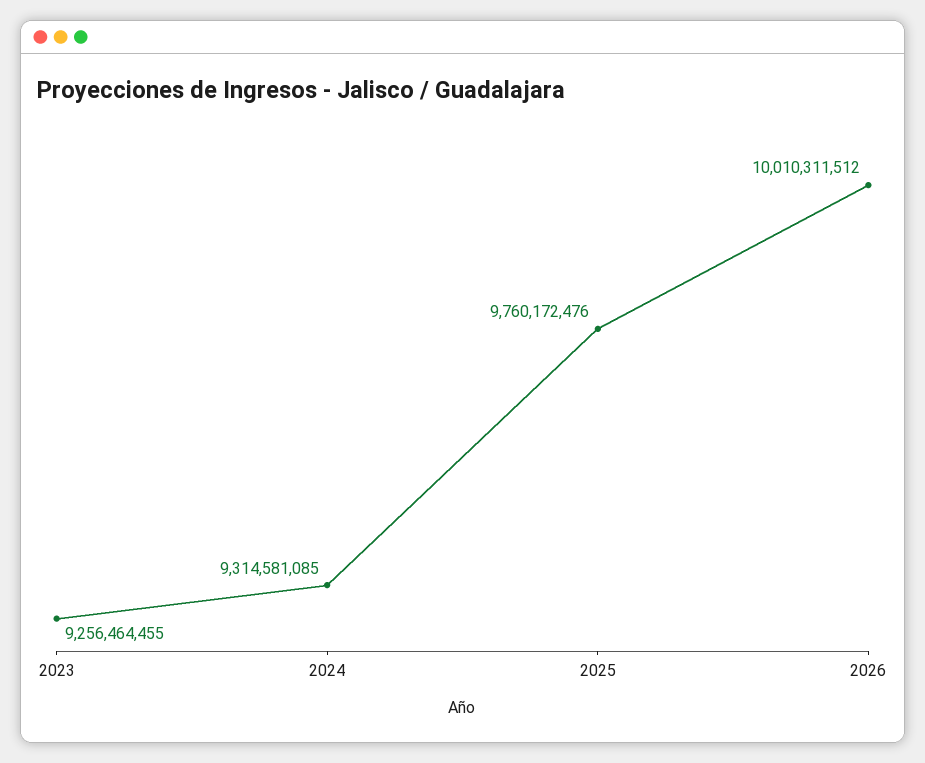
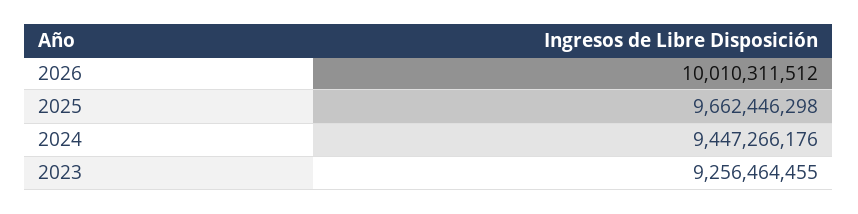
  {
    "2023": 9256464455,
-   "2024": 9314581085,
+   "2024": 9447266176,
-   "2025": 9760172476,
+   "2025": 9662446298,
    "2026": 10010311512
  }

